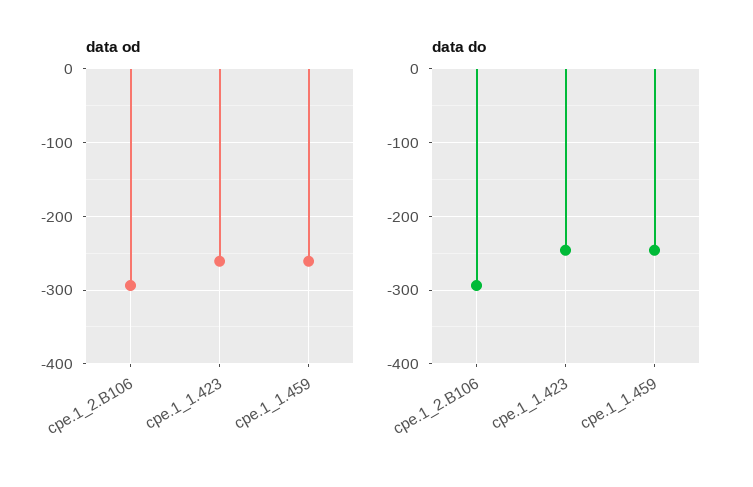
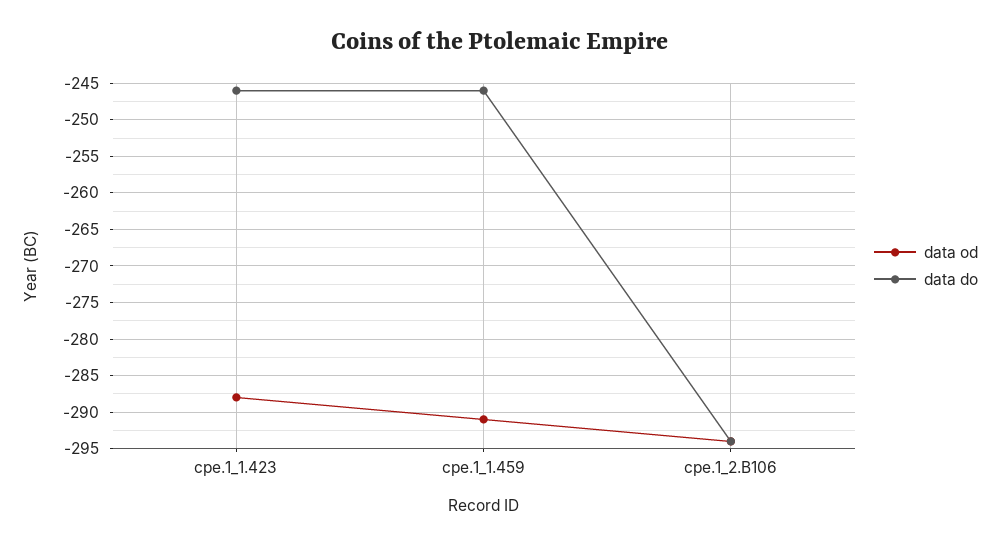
  {
    "data od": {
      "cpe.1_2.B106": -294,
-     "cpe.1_1.423": -260,
+     "cpe.1_1.423": -288,
-     "cpe.1_1.459": -260
+     "cpe.1_1.459": -291
    },
    "data do": {
      "cpe.1_2.B106": -294,
      "cpe.1_1.423": -246,
      "cpe.1_1.459": -246
    }
  }

